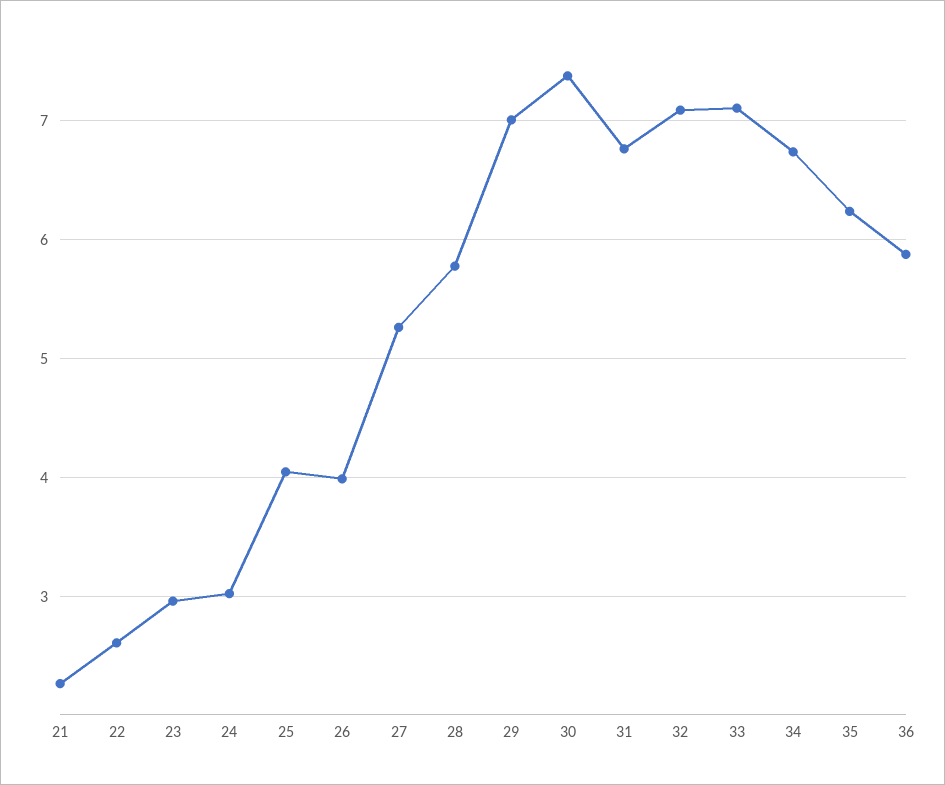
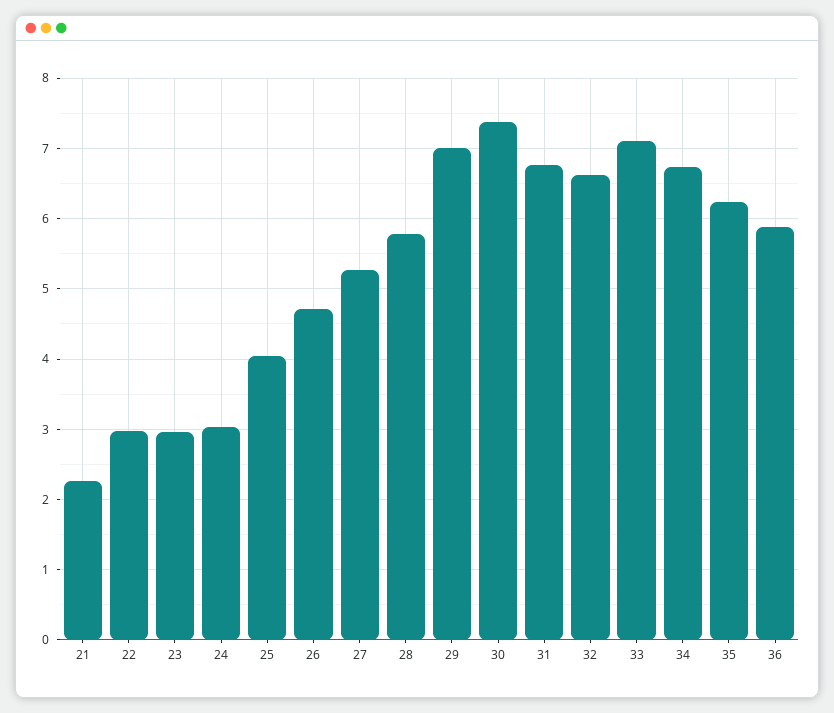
  {
    "21": 2.3,
-   "22": 2.6,
+   "22": 3,
    "23": 3,
    "24": 3,
    "25": 4,
-   "26": 4,
+   "26": 4.7,
    "27": 5.3,
    "28": 5.8,
    "29": 7,
    "30": 7.4,
    "31": 6.8,
-   "32": 7.1,
+   "32": 6.6,
    "33": 7.1,
    "34": 6.7,
    "35": 6.2,
    "36": 5.9
  }

